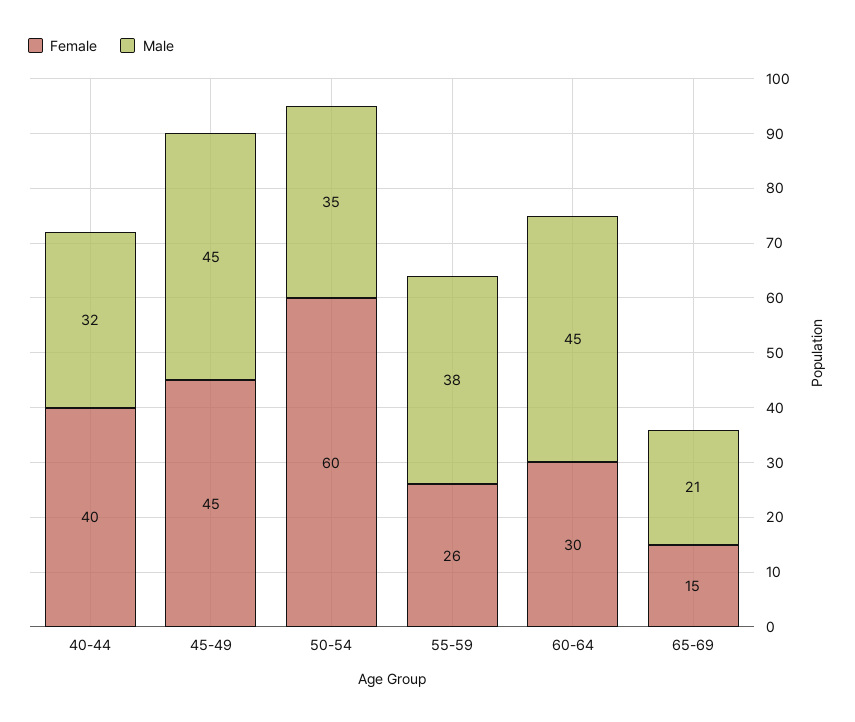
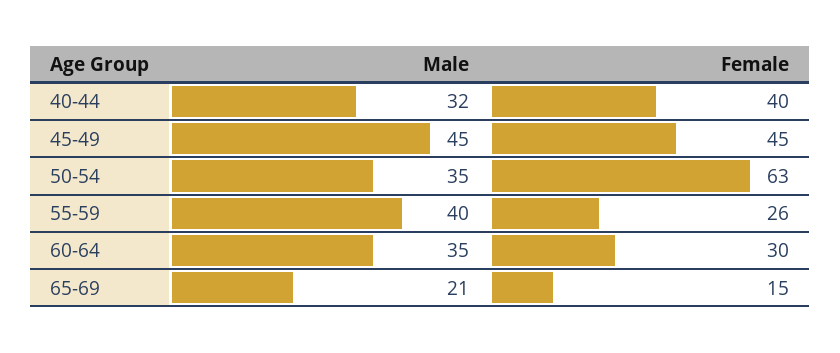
  {
    "Female": {
      "40-44": 40,
      "45-49": 45,
-     "50-54": 60,
+     "50-54": 63,
      "55-59": 26,
      "60-64": 30,
      "65-69": 15
    },
    "Male": {
      "40-44": 32,
      "45-49": 45,
      "50-54": 35,
-     "55-59": 38,
+     "55-59": 40,
-     "60-64": 45,
+     "60-64": 35,
      "65-69": 21
    }
  }

